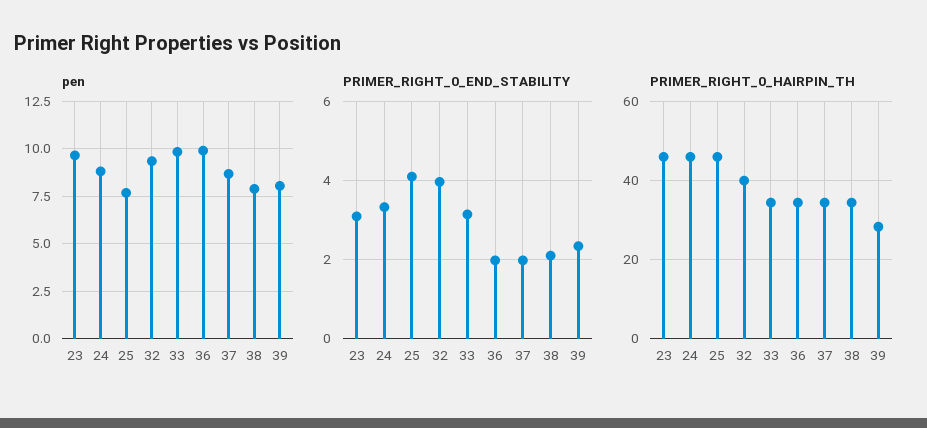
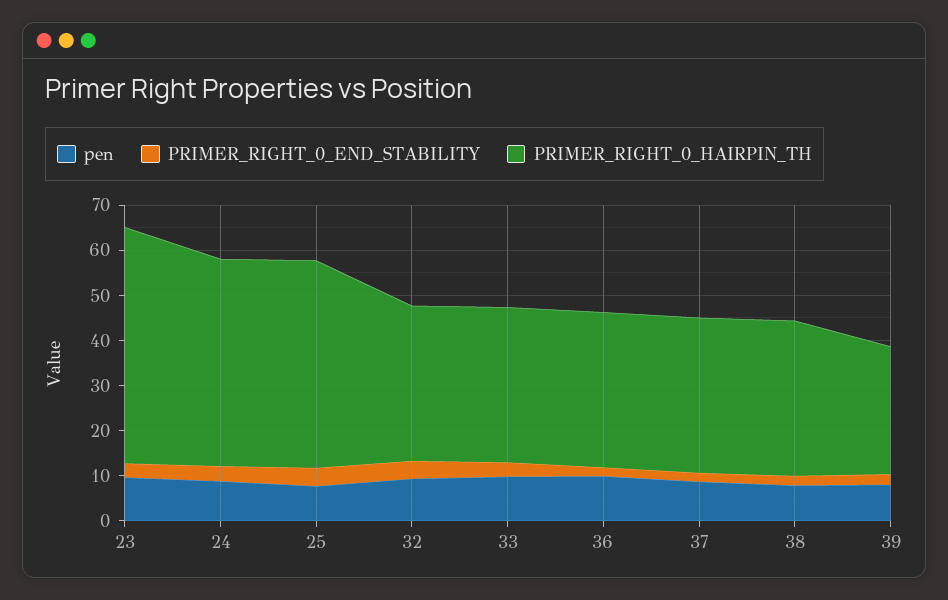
  {
    "pen": {
      "23": 9.5,
      "24": 9,
      "25": 7.5,
      "32": 9.5,
      "33": 10,
      "36": 10,
      "37": 8.5,
      "38": 8,
      "39": 8
    },
    "PRIMER_RIGHT_0_END_STABILITY": {
      "23": 3,
      "24": 3.4,
      "25": 4,
      "32": 4,
      "33": 3.2,
      "36": 2,
      "37": 2,
      "38": 2.2,
      "39": 2.4
    },
    "PRIMER_RIGHT_0_HAIRPIN_TH": {
-     "23": 46,
+     "23": 52,
      "24": 46,
      "25": 46,
-     "32": 40,
+     "32": 34,
      "33": 34,
      "36": 34,
      "37": 34,
      "38": 34,
      "39": 28
    }
  }

